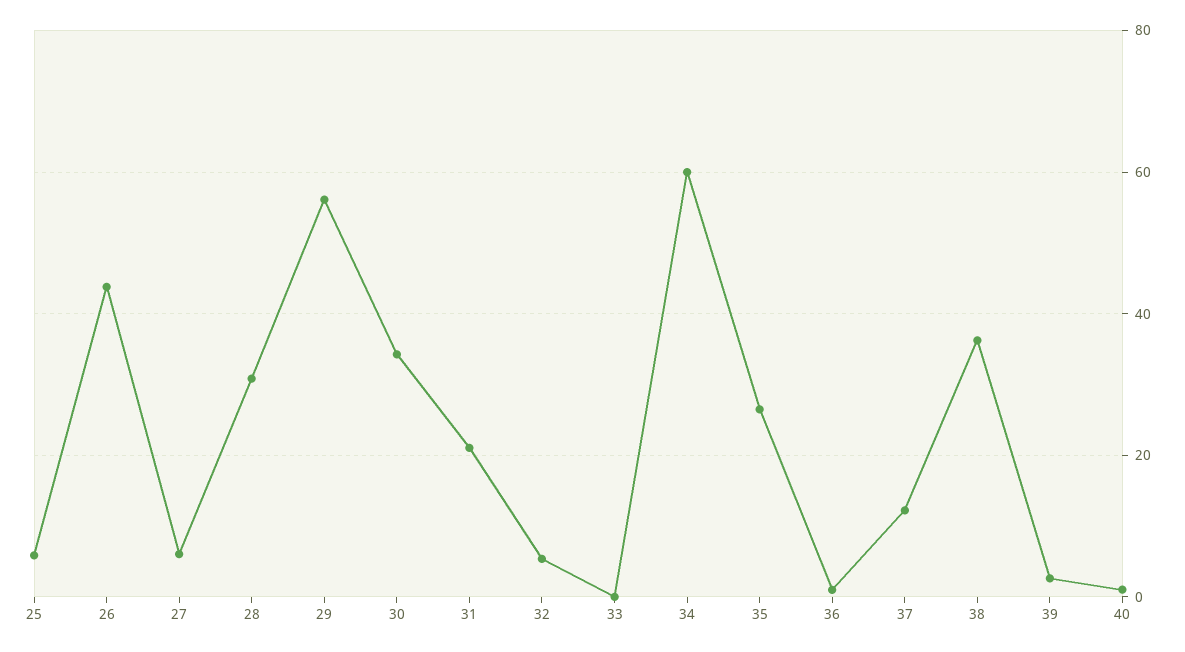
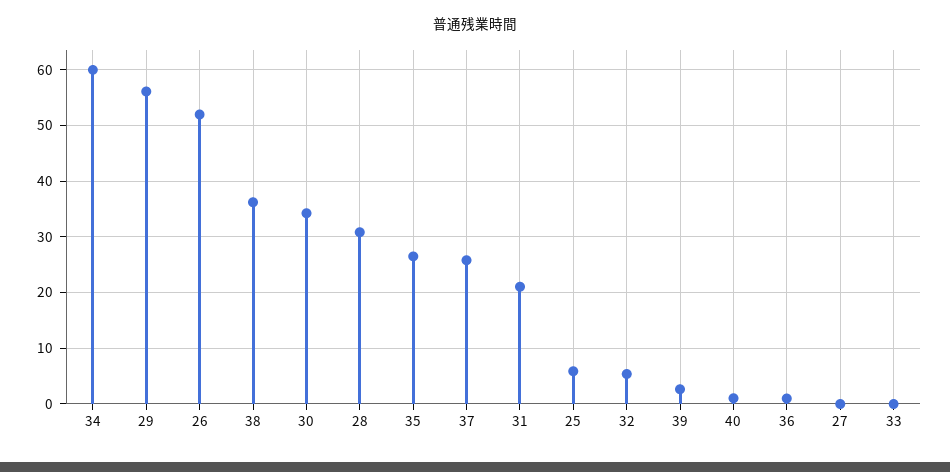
  {
    "25": 6,
-   "26": 44,
+   "26": 52,
-   "27": 6,
+   "27": 0,
    "28": 30,
    "29": 56,
    "30": 34,
    "31": 22,
    "32": 6,
    "33": 0,
    "34": 60,
    "35": 26,
    "36": 0,
-   "37": 12,
+   "37": 26,
    "38": 36,
    "39": 2,
    "40": 2
  }

